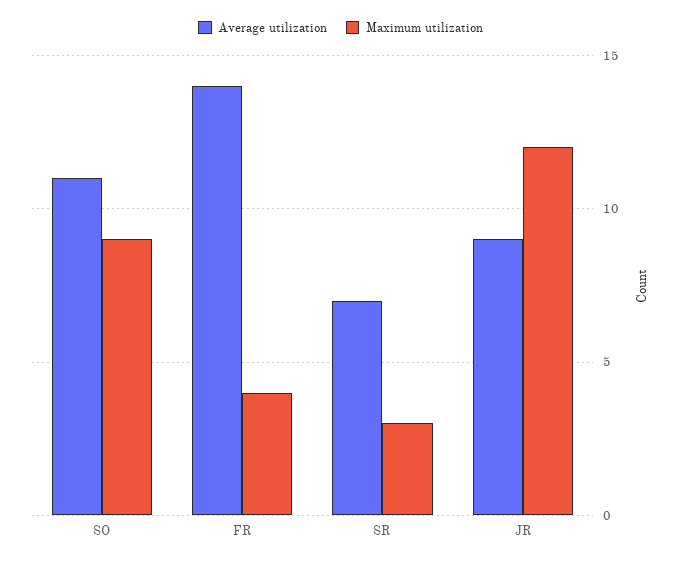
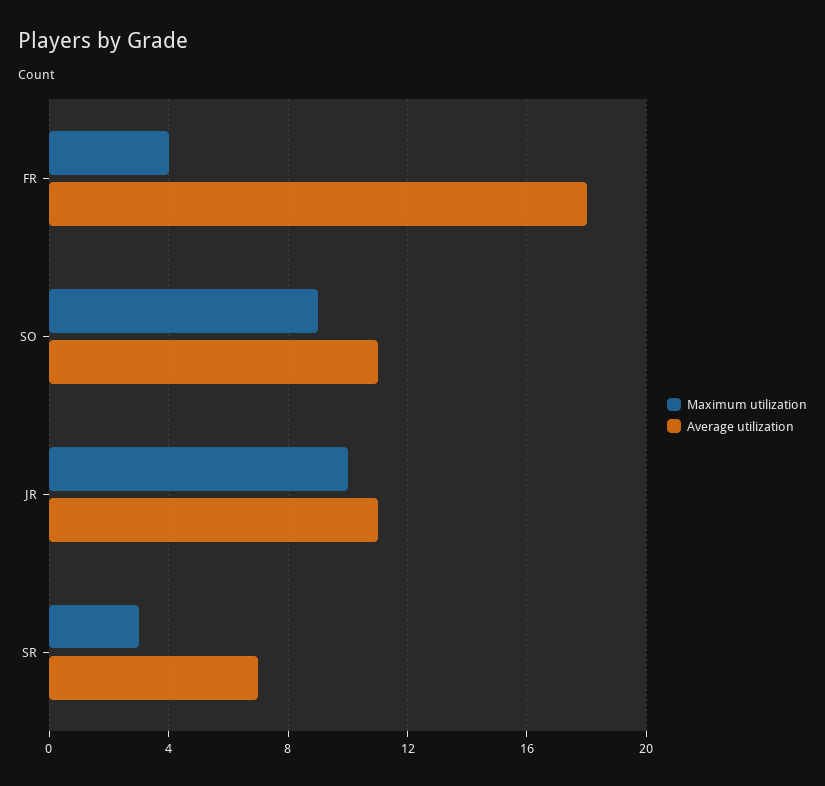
  {
    "Average utilization": {
      "SO": 11,
-     "FR": 14,
+     "FR": 18,
      "SR": 7,
-     "JR": 9
+     "JR": 11
    },
    "Maximum utilization": {
      "SO": 9,
      "FR": 4,
      "SR": 3,
-     "JR": 12
+     "JR": 10
    }
  }

